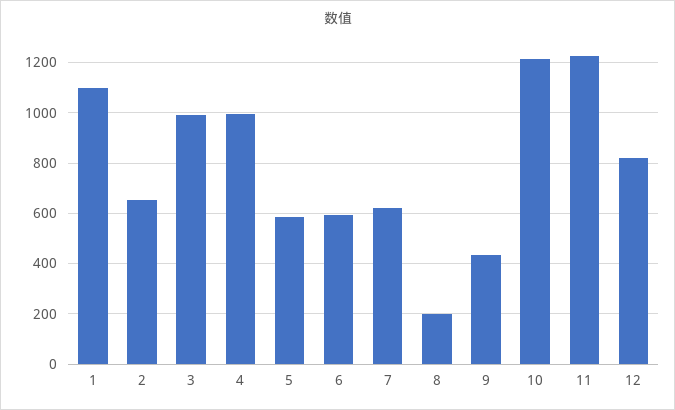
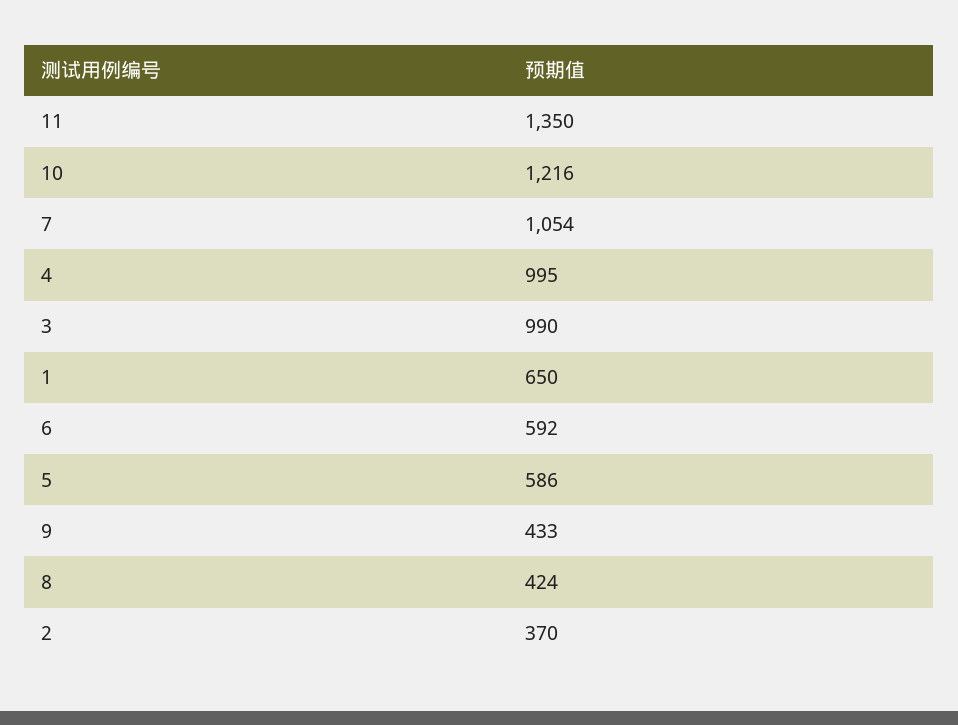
  {
-   "1": 1100,
+   "1": 650,
-   "2": 650,
+   "2": 370,
    "3": 990,
    "4": 995,
    "5": 586,
    "6": 592,
-   "7": 625,
+   "7": 1054,
-   "8": 200,
+   "8": 424,
    "9": 433,
    "10": 1216,
-   "11": 1225,
+   "11": 1350
-   "12": 825
  }

